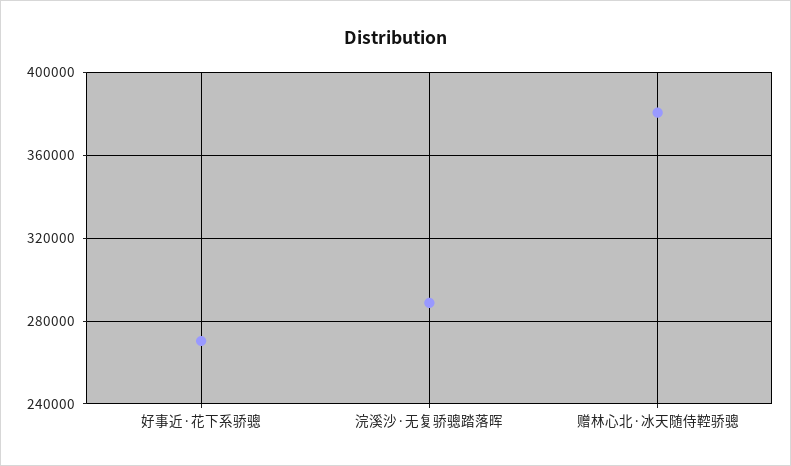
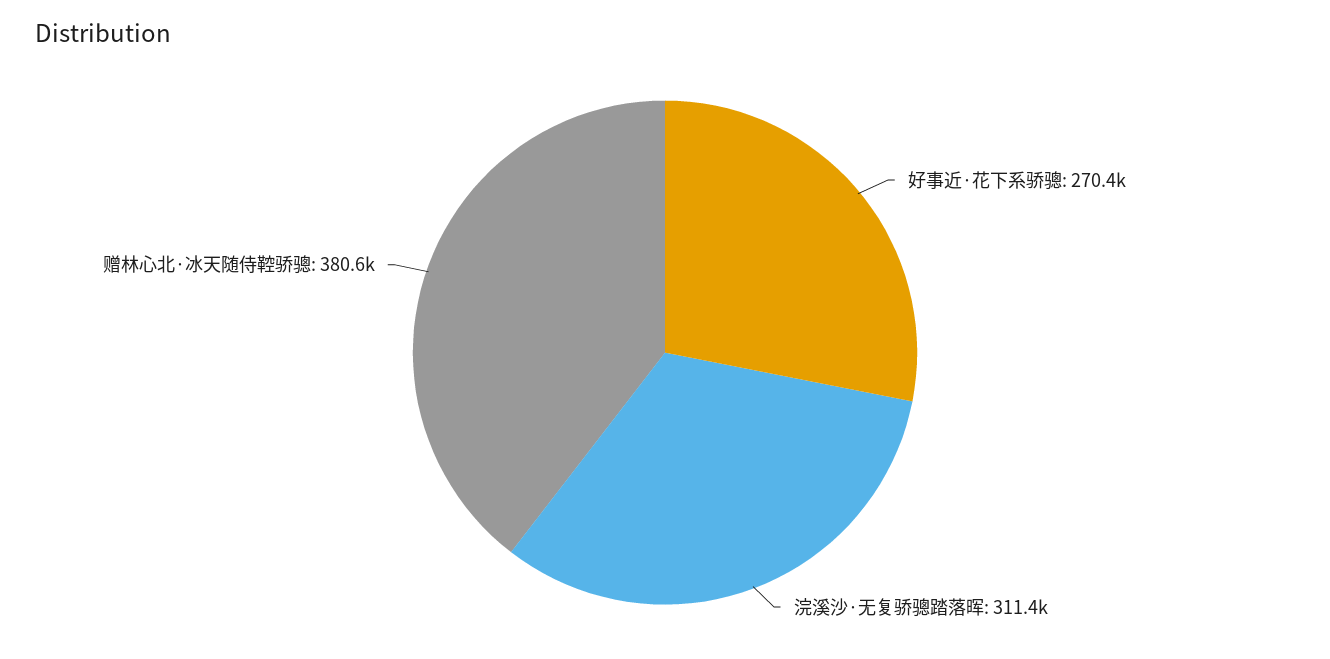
  {
    "好事近·花下系骄骢": 270400,
-   "浣溪沙·无复骄骢踏落晖": 290000,
+   "浣溪沙·无复骄骢踏落晖": 311400,
    "赠林心北·冰天随侍鞚骄骢": 380600
  }

